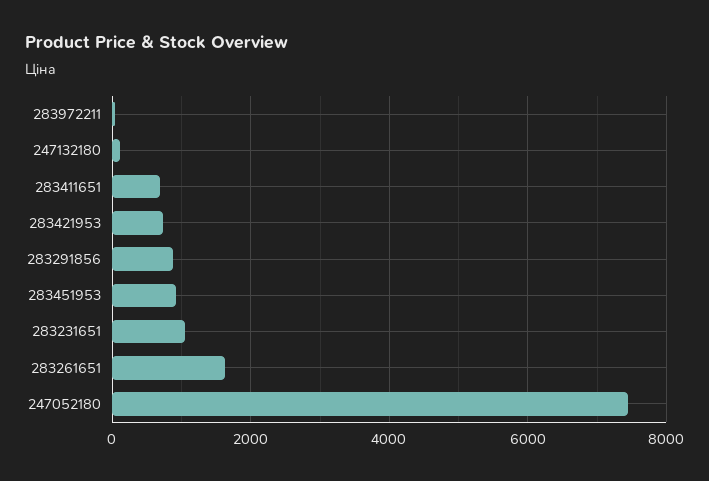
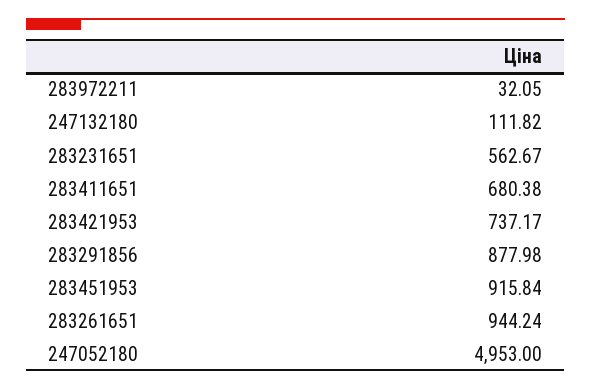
  {
    "283972211": 32.05,
    "247132180": 111.82,
    "283411651": 680.38,
    "283421953": 737.17,
    "283291856": 877.98,
    "283451953": 915.84,
-   "283231651": 1000,
+   "283231651": 562.67,
-   "283261651": 1600,
+   "283261651": 944.24,
-   "247052180": 7400
+   "247052180": 4953
  }

